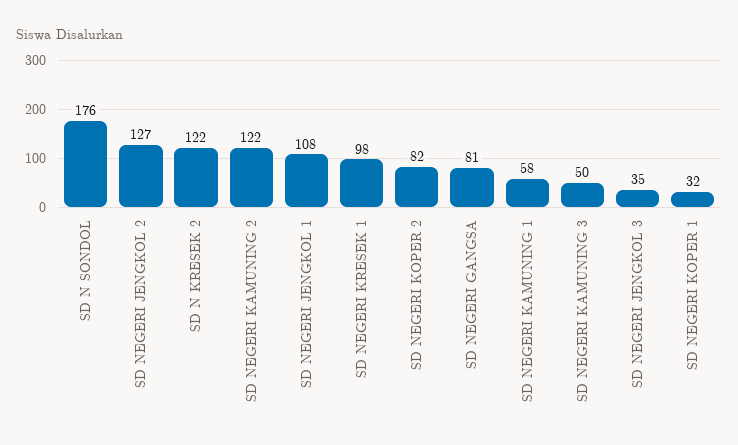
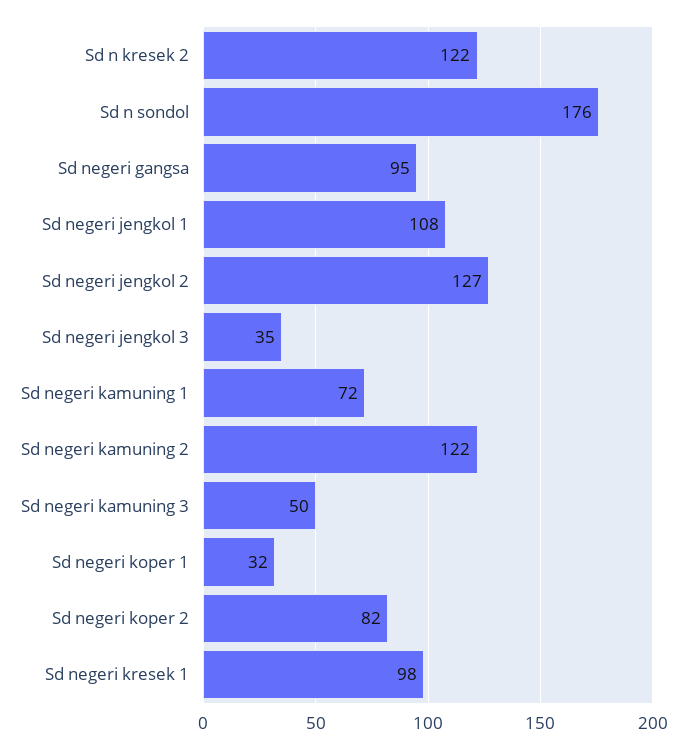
  {
    "SD N SONDOL": 176,
    "SD NEGERI JENGKOL 2": 127,
    "SD N KRESEK 2": 122,
    "SD NEGERI KAMUNING 2": 122,
    "SD NEGERI JENGKOL 1": 108,
    "SD NEGERI KRESEK 1": 98,
    "SD NEGERI KOPER 2": 82,
-   "SD NEGERI GANGSA": 81,
+   "SD NEGERI GANGSA": 95,
-   "SD NEGERI KAMUNING 1": 58,
+   "SD NEGERI KAMUNING 1": 72,
    "SD NEGERI KAMUNING 3": 50,
    "SD NEGERI JENGKOL 3": 35,
    "SD NEGERI KOPER 1": 32
  }

